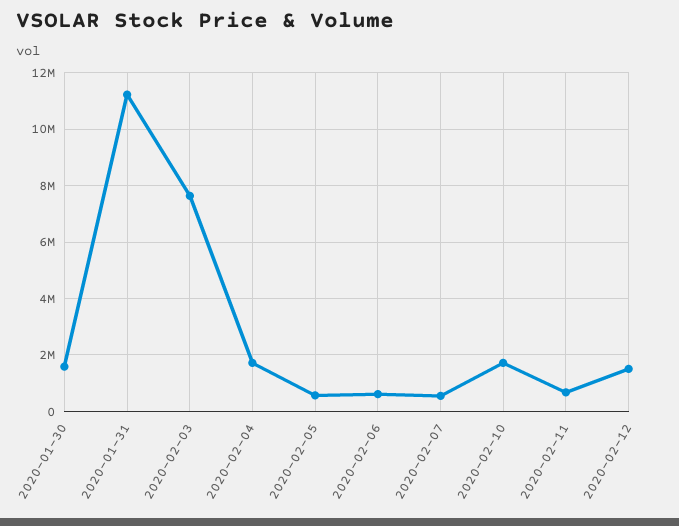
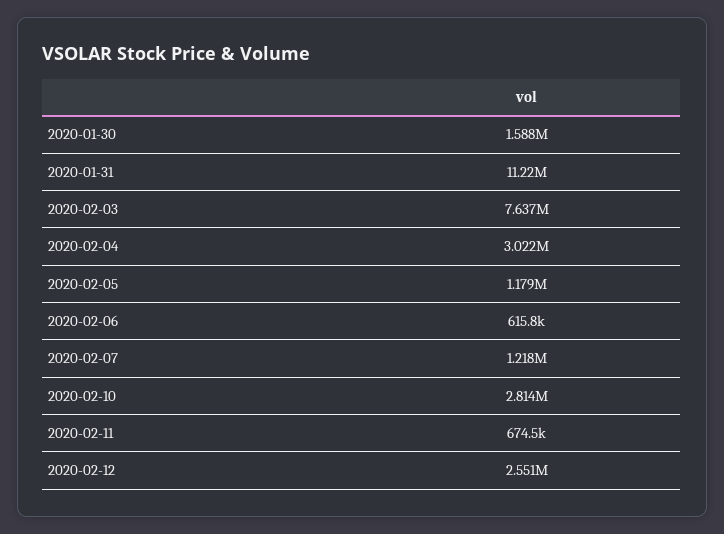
  {
    "2020-01-30": 1588000,
    "2020-01-31": 11220000,
    "2020-02-03": 7637000,
-   "2020-02-04": 1750000,
+   "2020-02-04": 3022000,
-   "2020-02-05": 500000,
+   "2020-02-05": 1179000,
    "2020-02-06": 615800,
-   "2020-02-07": 500000,
+   "2020-02-07": 1218000,
-   "2020-02-10": 1750000,
+   "2020-02-10": 2814000,
    "2020-02-11": 674500,
-   "2020-02-12": 1500000
+   "2020-02-12": 2551000
  }

